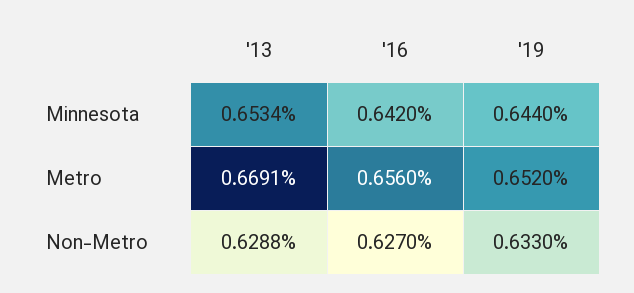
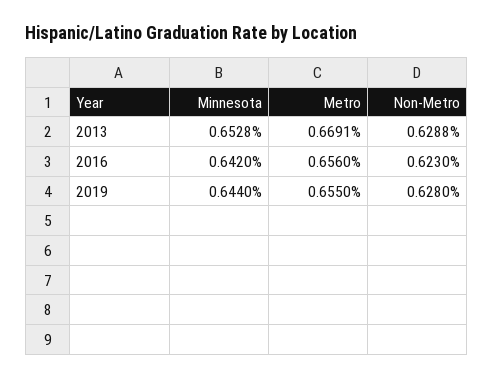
  {
    "'13": {
-     "Minnesota": 0.6534,
+     "Minnesota": 0.6528,
      "Metro": 0.6691,
      "Non-Metro": 0.6288
    },
    "'16": {
      "Minnesota": 0.642,
      "Metro": 0.656,
-     "Non-Metro": 0.627
+     "Non-Metro": 0.623
    },
    "'19": {
      "Minnesota": 0.644,
-     "Metro": 0.652,
+     "Metro": 0.655,
-     "Non-Metro": 0.633
+     "Non-Metro": 0.628
    }
  }

